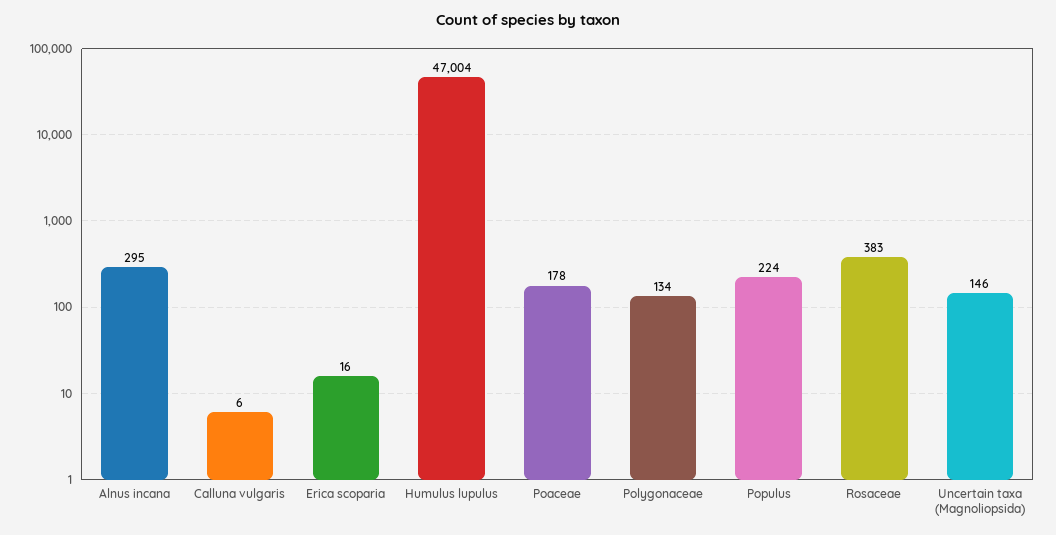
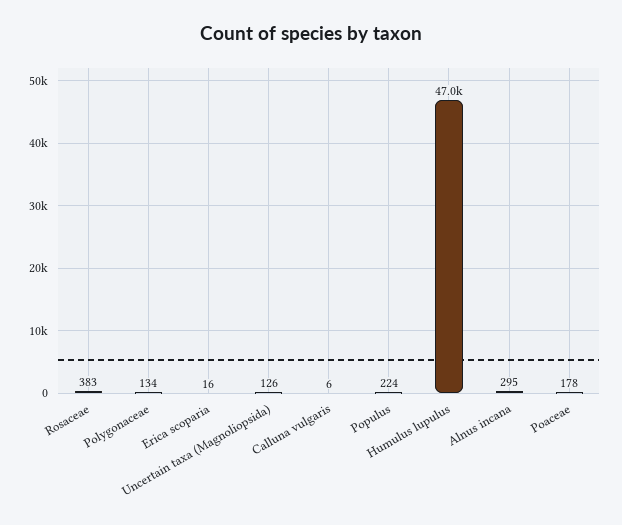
  {
    "Alnus incana": 295,
    "Calluna vulgaris": 6,
    "Erica scoparia": 16,
    "Humulus lupulus": 47004,
    "Poaceae": 178,
    "Polygonaceae": 134,
    "Populus": 224,
    "Rosaceae": 383,
-   "Uncertain taxa (Magnoliopsida)": 146
+   "Uncertain taxa (Magnoliopsida)": 126
  }

